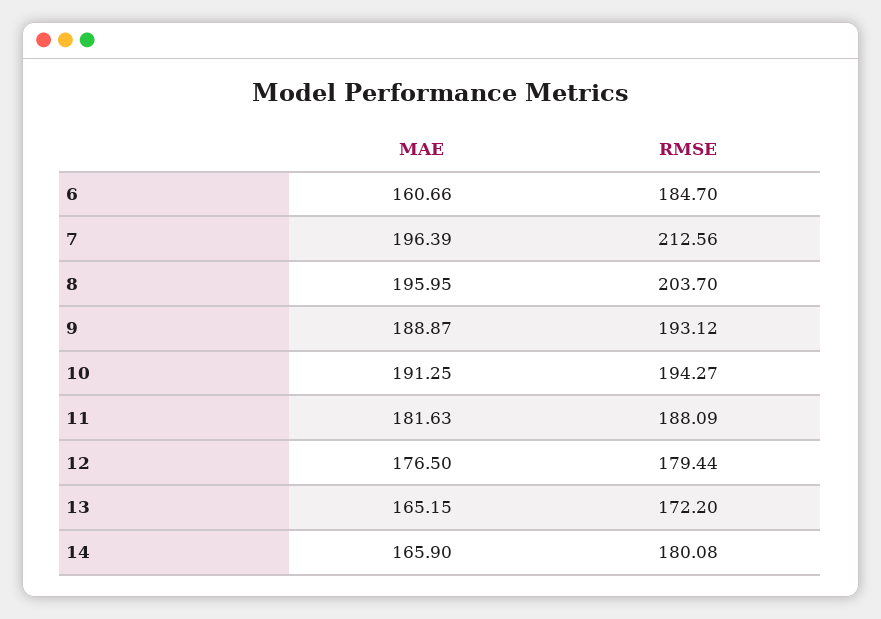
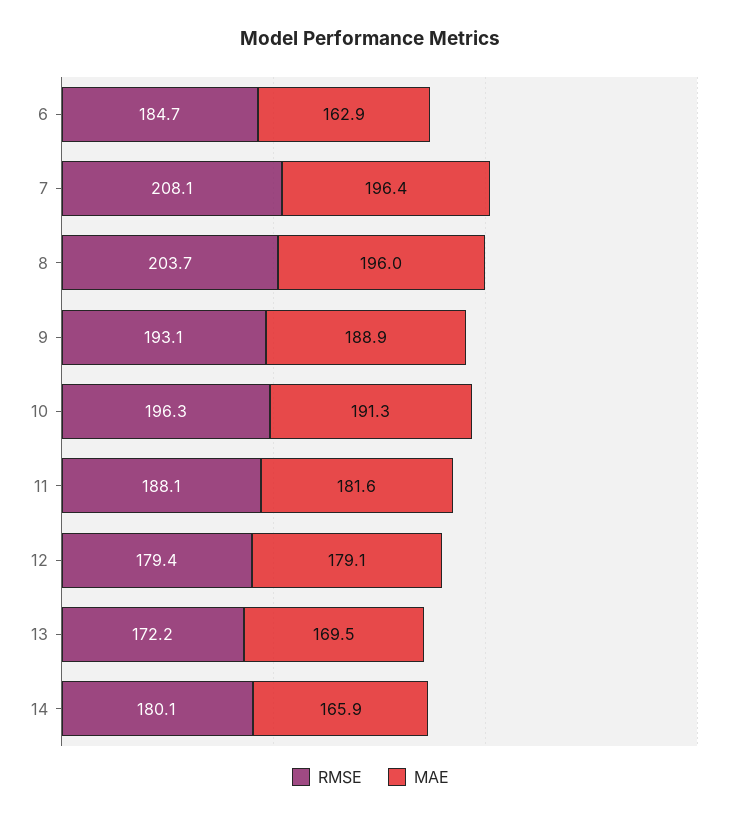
  {
    "MAE": {
-     "6": 160.66,
+     "6": 162.9,
      "7": 196.39,
      "8": 195.95,
      "9": 188.87,
      "10": 191.25,
      "11": 181.63,
-     "12": 176.5,
+     "12": 179.1,
-     "13": 165.15,
+     "13": 169.5,
      "14": 165.9
    },
    "RMSE": {
      "6": 184.7,
-     "7": 212.56,
+     "7": 208.1,
      "8": 203.7,
      "9": 193.12,
-     "10": 194.27,
+     "10": 196.3,
      "11": 188.09,
      "12": 179.44,
      "13": 172.2,
      "14": 180.08
    }
  }

